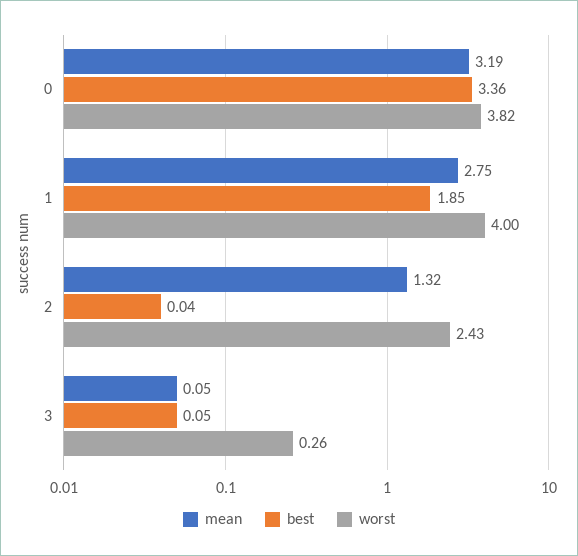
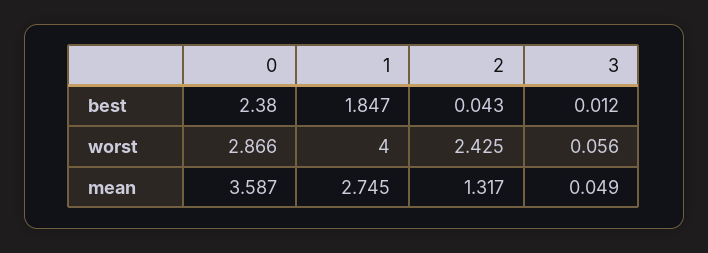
  {
    "mean": {
-     "0": 3.19,
+     "0": 3.587,
      "1": 2.745,
      "2": 1.317,
      "3": 0.049
    },
    "best": {
-     "0": 3.36,
+     "0": 2.38,
      "1": 1.847,
      "2": 0.043,
-     "3": 0.05
+     "3": 0.012
    },
    "worst": {
-     "0": 3.82,
+     "0": 2.866,
      "1": 4,
      "2": 2.425,
-     "3": 0.26
+     "3": 0.056
    }
  }

